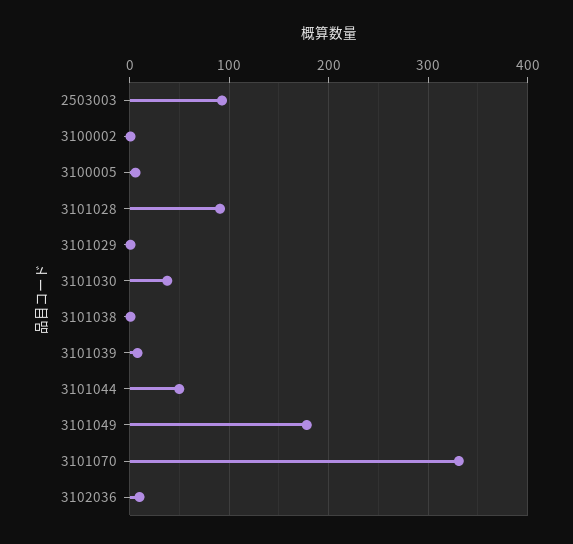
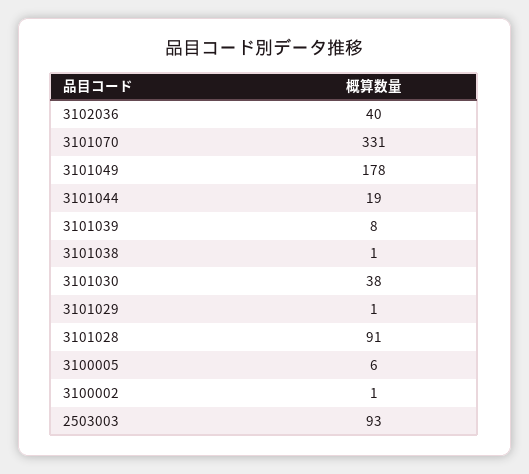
  {
    "2503003": 93,
    "3100002": 1,
    "3100005": 6,
    "3101028": 91,
    "3101029": 1,
    "3101030": 38,
    "3101038": 1,
    "3101039": 8,
-   "3101044": 50,
+   "3101044": 19,
    "3101049": 178,
    "3101070": 331,
-   "3102036": 10
+   "3102036": 40
  }

